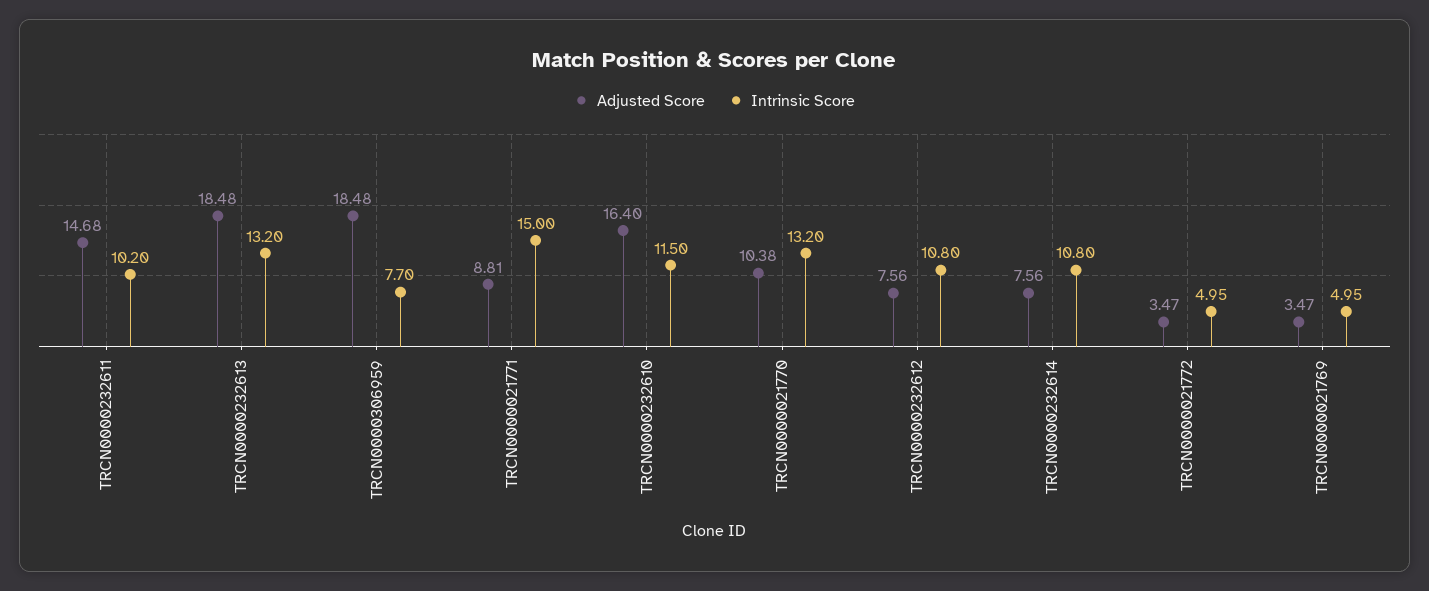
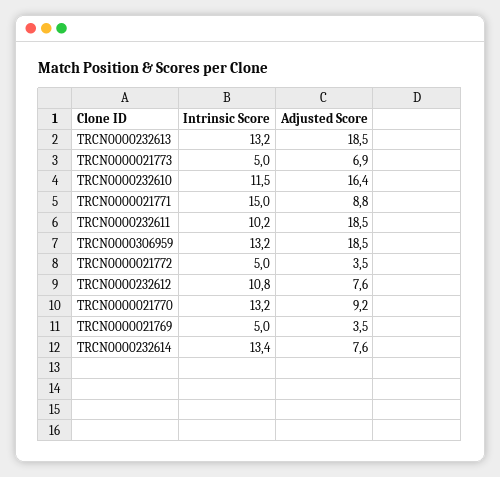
  {
    "Adjusted Score": {
-     "TRCN0000232611": 14.68,
+     "TRCN0000232611": 18.5,
      "TRCN0000232613": 18.48,
      "TRCN0000306959": 18.48,
      "TRCN0000021771": 8.81,
      "TRCN0000232610": 16.4,
-     "TRCN0000021770": 10.38,
+     "TRCN0000021770": 9.2,
      "TRCN0000232612": 7.56,
      "TRCN0000232614": 7.56,
      "TRCN0000021772": 3.47,
-     "TRCN0000021769": 3.47
+     "TRCN0000021769": 3.47,
+     "TRCN0000021773": 6.9
    },
    "Intrinsic Score": {
      "TRCN0000232611": 10.2,
      "TRCN0000232613": 13.2,
-     "TRCN0000306959": 7.7,
+     "TRCN0000306959": 13.2,
      "TRCN0000021771": 15,
      "TRCN0000232610": 11.5,
      "TRCN0000021770": 13.2,
      "TRCN0000232612": 10.8,
-     "TRCN0000232614": 10.8,
+     "TRCN0000232614": 13.4,
      "TRCN0000021772": 4.95,
-     "TRCN0000021769": 4.95
+     "TRCN0000021769": 4.95,
+     "TRCN0000021773": 5
    }
  }

